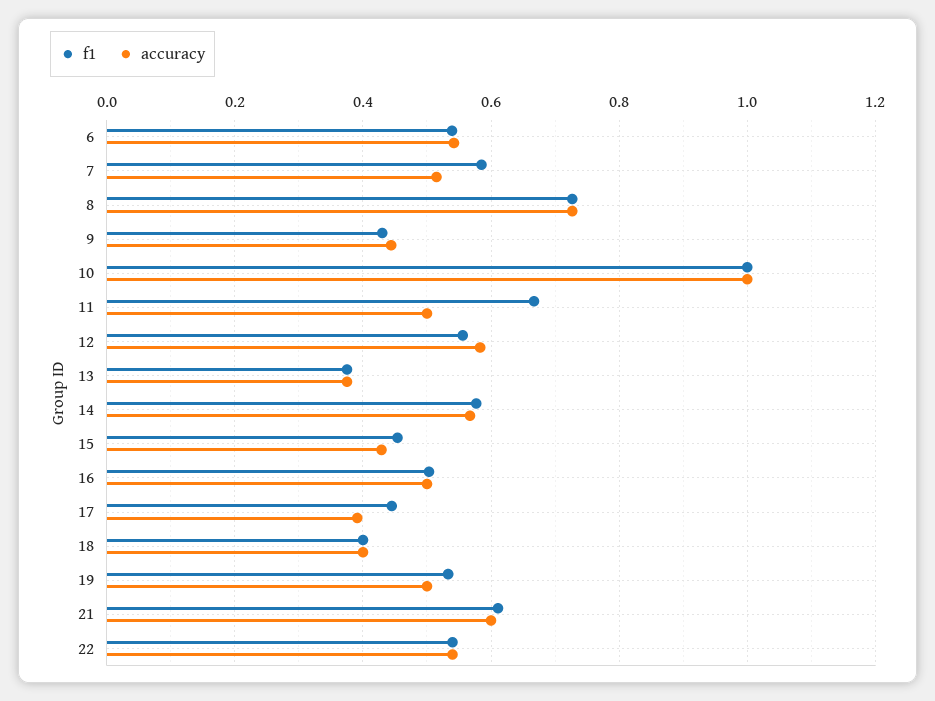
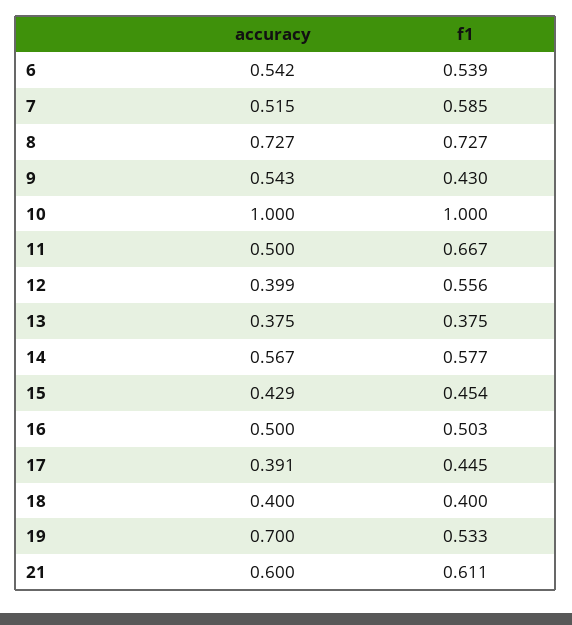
  {
    "f1": {
      "6": 0.539,
      "7": 0.585,
      "8": 0.727,
      "9": 0.43,
      "10": 1,
      "11": 0.667,
      "12": 0.556,
      "13": 0.375,
      "14": 0.577,
      "15": 0.454,
      "16": 0.503,
      "17": 0.445,
      "18": 0.4,
      "19": 0.533,
-     "21": 0.611,
+     "21": 0.611
-     "22": 0.54
    },
    "accuracy": {
      "6": 0.542,
      "7": 0.515,
      "8": 0.727,
-     "9": 0.44,
+     "9": 0.543,
      "10": 1,
      "11": 0.5,
-     "12": 0.58,
+     "12": 0.399,
      "13": 0.375,
      "14": 0.567,
      "15": 0.429,
      "16": 0.5,
      "17": 0.391,
      "18": 0.4,
-     "19": 0.5,
+     "19": 0.7,
-     "21": 0.6,
+     "21": 0.6
-     "22": 0.54
    }
  }

